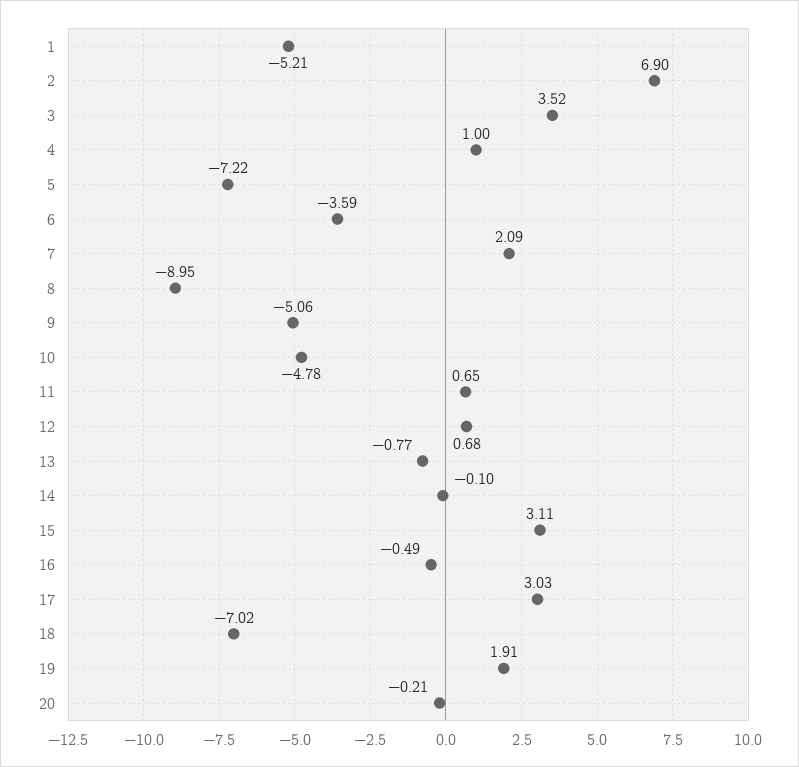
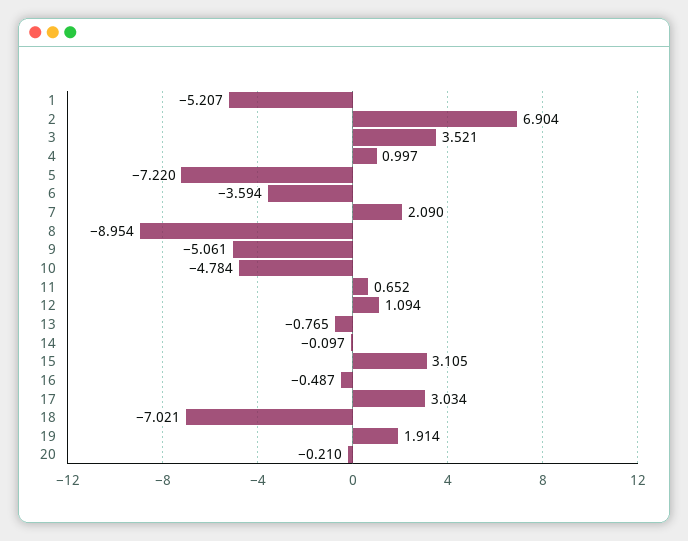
  {
    "1": -5.207,
    "2": 6.904,
    "3": 3.521,
    "4": 0.997,
    "5": -7.22,
    "6": -3.594,
    "7": 2.09,
    "8": -8.954,
    "9": -5.061,
    "10": -4.784,
    "11": 0.652,
-   "12": 0.68,
+   "12": 1.094,
    "13": -0.765,
    "14": -0.097,
    "15": 3.105,
    "16": -0.487,
    "17": 3.034,
    "18": -7.021,
    "19": 1.914,
    "20": -0.21
  }

